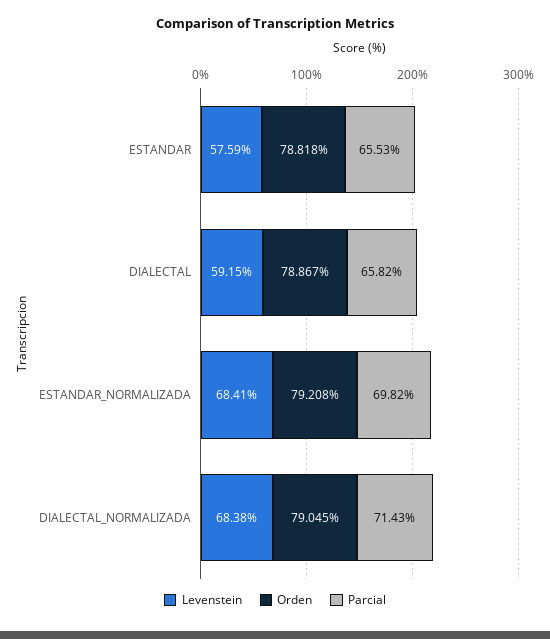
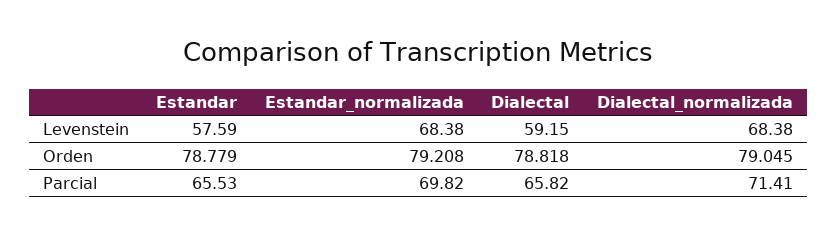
  {
    "Levenstein": {
      "ESTANDAR": 57.59,
      "DIALECTAL": 59.15,
-     "ESTANDAR_NORMALIZADA": 68.41,
+     "ESTANDAR_NORMALIZADA": 68.38,
      "DIALECTAL_NORMALIZADA": 68.38
    },
    "Orden": {
-     "ESTANDAR": 78.818,
+     "ESTANDAR": 78.779,
-     "DIALECTAL": 78.867,
+     "DIALECTAL": 78.818,
      "ESTANDAR_NORMALIZADA": 79.208,
      "DIALECTAL_NORMALIZADA": 79.045
    },
    "Parcial": {
      "ESTANDAR": 65.53,
      "DIALECTAL": 65.82,
      "ESTANDAR_NORMALIZADA": 69.82,
-     "DIALECTAL_NORMALIZADA": 71.43
+     "DIALECTAL_NORMALIZADA": 71.41
    }
  }

